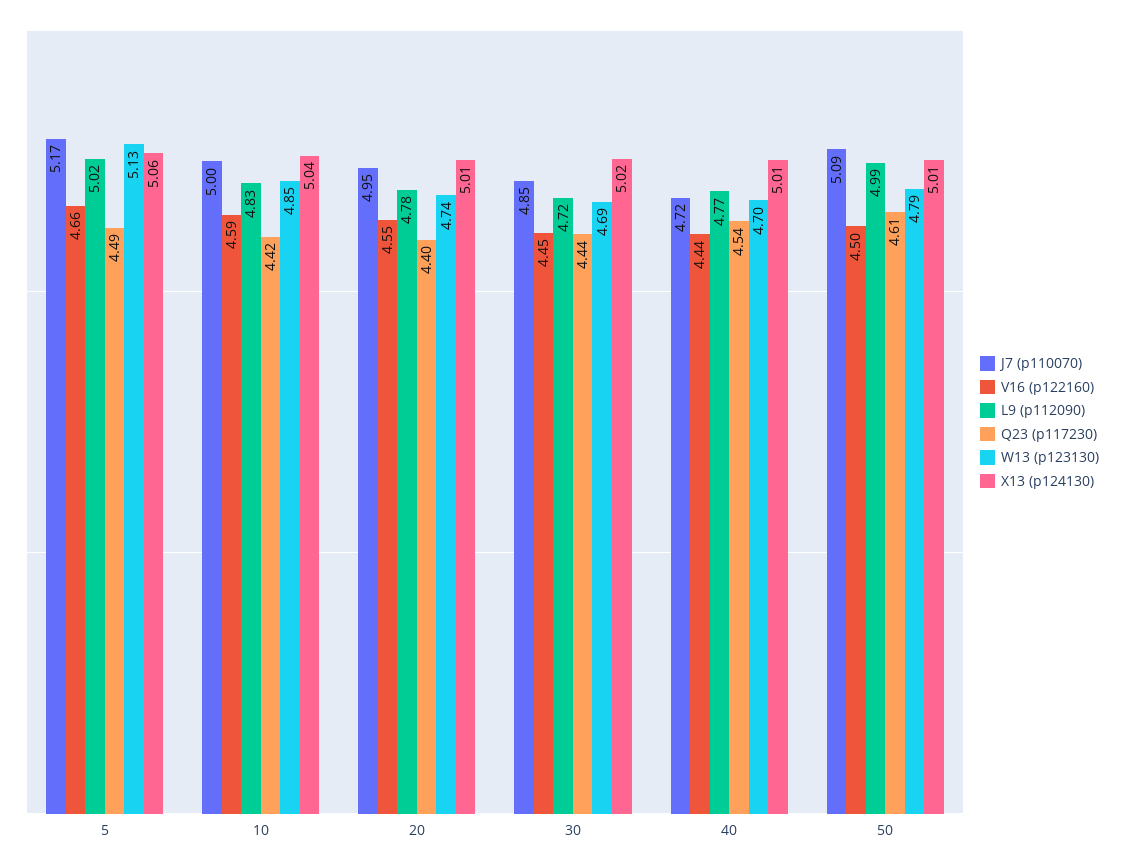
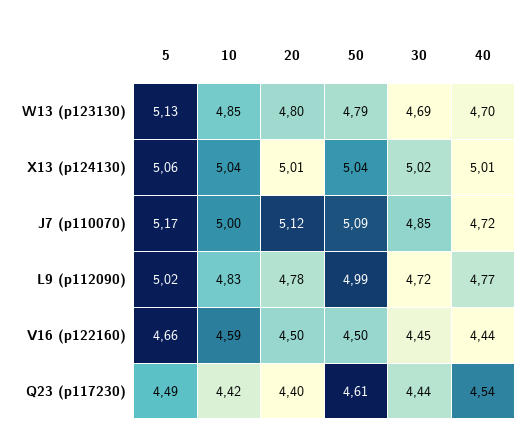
  {
    "J7 (p110070)": {
      "5": 5.17,
      "10": 5,
-     "20": 4.95,
+     "20": 5.12,
      "30": 4.85,
      "40": 4.72,
      "50": 5.09
    },
    "V16 (p122160)": {
      "5": 4.66,
      "10": 4.59,
-     "20": 4.55,
+     "20": 4.5,
      "30": 4.45,
      "40": 4.44,
      "50": 4.5
    },
    "L9 (p112090)": {
      "5": 5.02,
      "10": 4.83,
      "20": 4.78,
      "30": 4.72,
      "40": 4.77,
      "50": 4.99
    },
    "Q23 (p117230)": {
      "5": 4.49,
      "10": 4.42,
      "20": 4.4,
      "30": 4.44,
      "40": 4.54,
      "50": 4.61
    },
    "W13 (p123130)": {
      "5": 5.13,
      "10": 4.85,
-     "20": 4.74,
+     "20": 4.8,
      "30": 4.69,
      "40": 4.7,
      "50": 4.79
    },
    "X13 (p124130)": {
      "5": 5.06,
      "10": 5.04,
      "20": 5.01,
      "30": 5.02,
      "40": 5.01,
-     "50": 5.01
+     "50": 5.04
    }
  }

